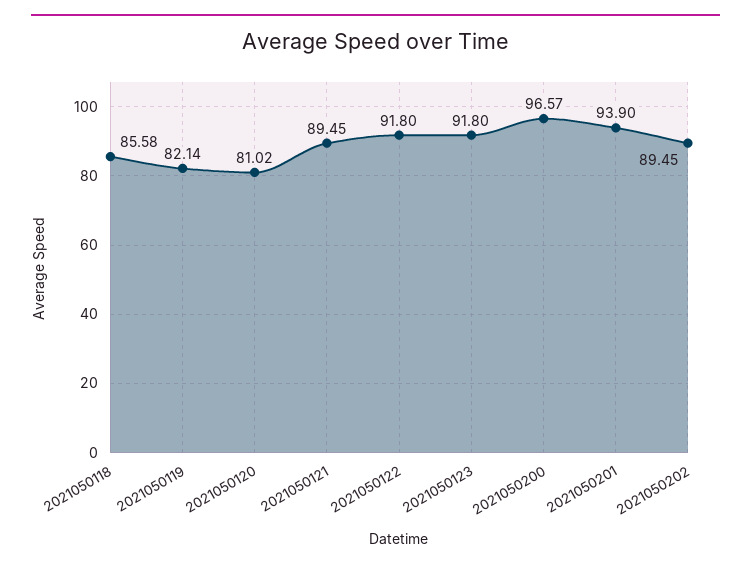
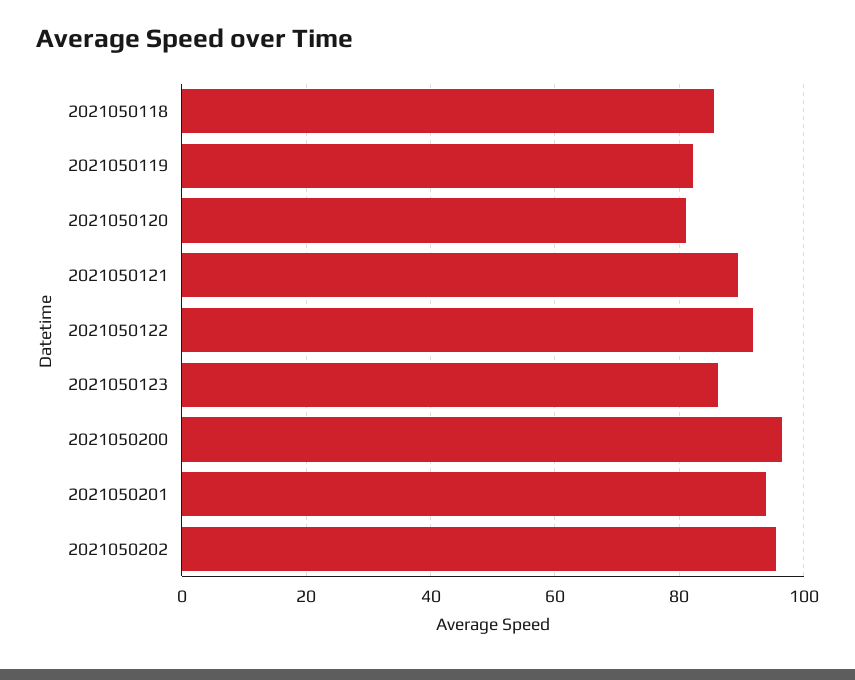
  {
    "2021050118": 85.58,
    "2021050119": 82.14,
    "2021050120": 81.02,
    "2021050121": 89.45,
    "2021050122": 91.8,
-   "2021050123": 91.8,
+   "2021050123": 86,
    "2021050200": 96.57,
    "2021050201": 93.9,
-   "2021050202": 89.45
+   "2021050202": 96
  }

